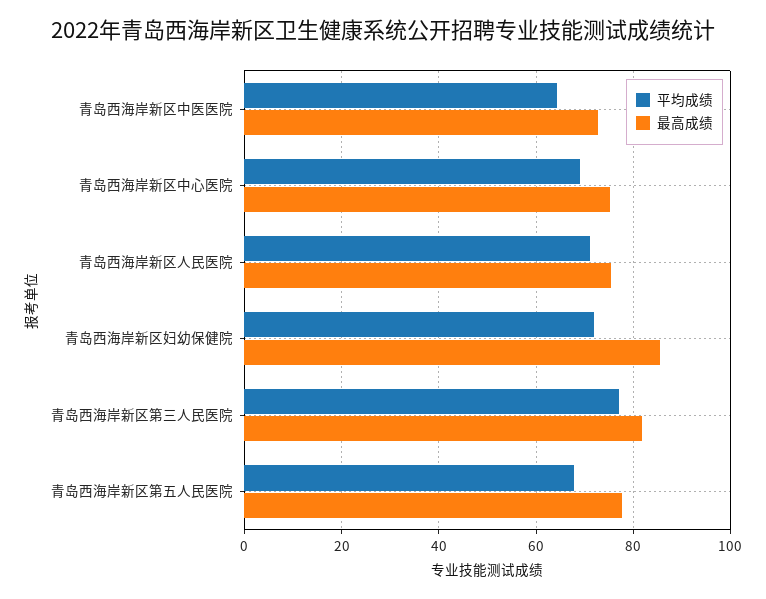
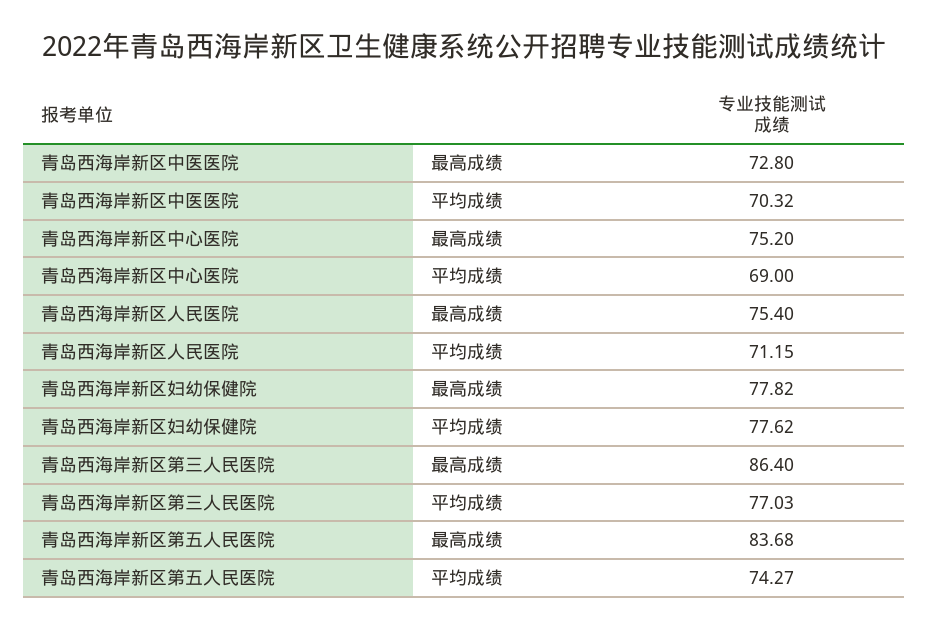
  {
    "平均成绩": {
-     "青岛西海岸新区中医医院": 64,
+     "青岛西海岸新区中医医院": 70.32,
      "青岛西海岸新区中心医院": 69,
      "青岛西海岸新区人民医院": 71.15,
-     "青岛西海岸新区妇幼保健院": 72,
+     "青岛西海岸新区妇幼保健院": 77.62,
      "青岛西海岸新区第三人民医院": 77.03,
-     "青岛西海岸新区第五人民医院": 68
+     "青岛西海岸新区第五人民医院": 74.27
    },
    "最高成绩": {
      "青岛西海岸新区中医医院": 72.8,
      "青岛西海岸新区中心医院": 75.2,
      "青岛西海岸新区人民医院": 75.4,
-     "青岛西海岸新区妇幼保健院": 86,
+     "青岛西海岸新区妇幼保健院": 77.82,
-     "青岛西海岸新区第三人民医院": 82,
+     "青岛西海岸新区第三人民医院": 86.4,
-     "青岛西海岸新区第五人民医院": 78
+     "青岛西海岸新区第五人民医院": 83.68
    }
  }

